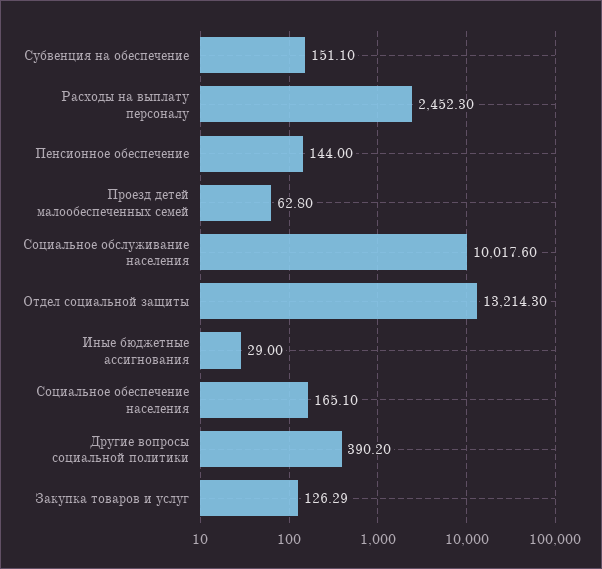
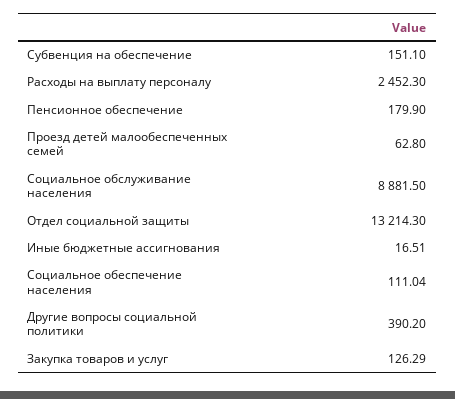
  {
    "Субвенция на обеспечение": 151.1,
    "Расходы на выплату персоналу": 2452.3,
-   "Пенсионное обеспечение": 144,
+   "Пенсионное обеспечение": 179.9,
    "Проезд детей малообеспеченных семей": 62.8,
-   "Социальное обслуживание населения": 10017.6,
+   "Социальное обслуживание населения": 8881.5,
    "Отдел социальной защиты": 13214.3,
-   "Иные бюджетные ассигнования": 29,
+   "Иные бюджетные ассигнования": 16.51,
-   "Социальное обеспечение населения": 165.1,
+   "Социальное обеспечение населения": 111.04,
    "Другие вопросы социальной политики": 390.2,
    "Закупка товаров и услуг": 126.29
  }

